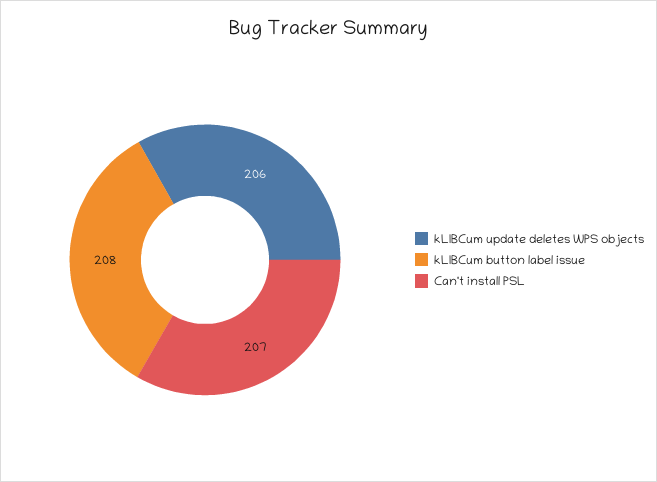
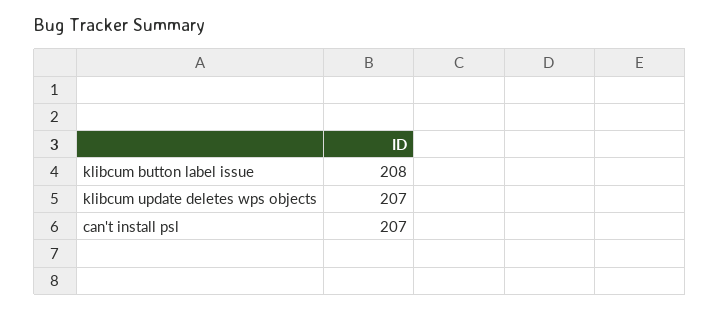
  {
-   "kLIBCum update deletes WPS objects": 206,
+   "kLIBCum update deletes WPS objects": 207,
    "kLIBCum button label issue": 208,
    "Can't install PSL": 207
  }

